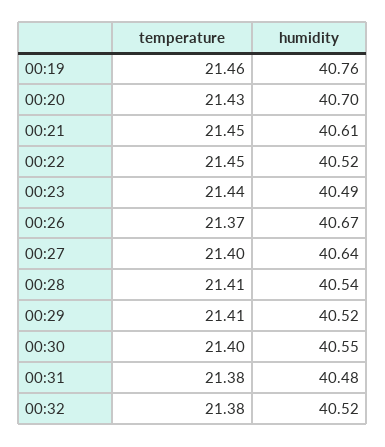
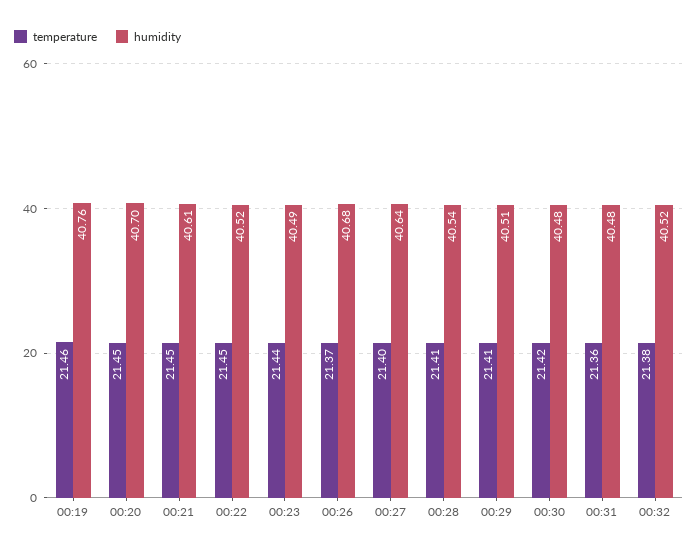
  {
    "temperature": {
      "00:19": 21.46,
-     "00:20": 21.43,
+     "00:20": 21.45,
      "00:21": 21.45,
      "00:22": 21.45,
      "00:23": 21.44,
      "00:26": 21.37,
      "00:27": 21.4,
      "00:28": 21.41,
      "00:29": 21.41,
-     "00:30": 21.4,
+     "00:30": 21.42,
-     "00:31": 21.38,
+     "00:31": 21.36,
      "00:32": 21.38
    },
    "humidity": {
      "00:19": 40.76,
      "00:20": 40.7,
      "00:21": 40.61,
      "00:22": 40.52,
      "00:23": 40.49,
-     "00:26": 40.67,
+     "00:26": 40.68,
      "00:27": 40.64,
      "00:28": 40.54,
-     "00:29": 40.52,
+     "00:29": 40.51,
-     "00:30": 40.55,
+     "00:30": 40.48,
      "00:31": 40.48,
      "00:32": 40.52
    }
  }

